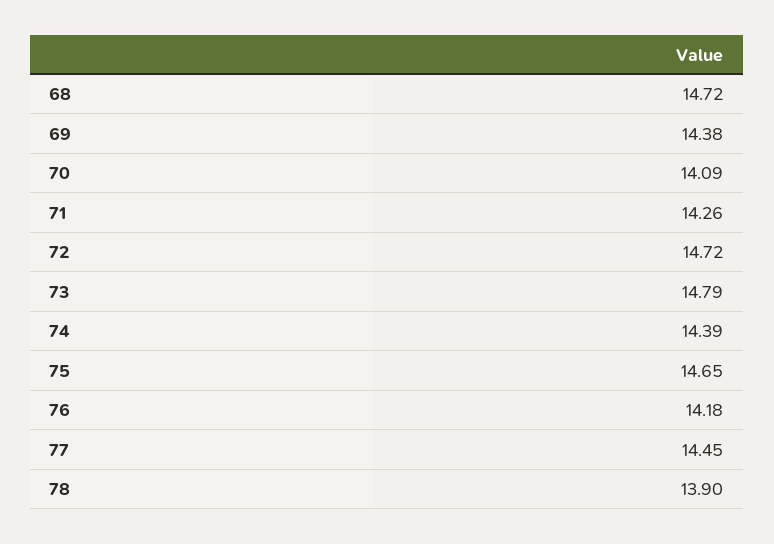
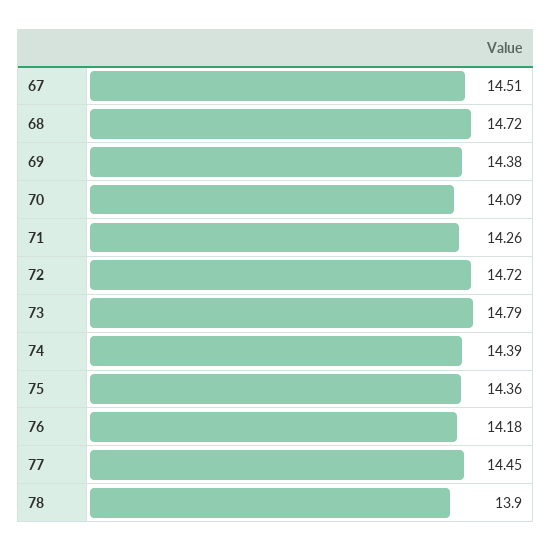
  {
    "68": 14.72,
    "69": 14.38,
    "70": 14.09,
    "71": 14.26,
    "72": 14.72,
    "73": 14.79,
    "74": 14.39,
-   "75": 14.65,
+   "75": 14.36,
    "76": 14.18,
    "77": 14.45,
-   "78": 13.9
+   "78": 13.9,
+   "67": 14.51
  }

